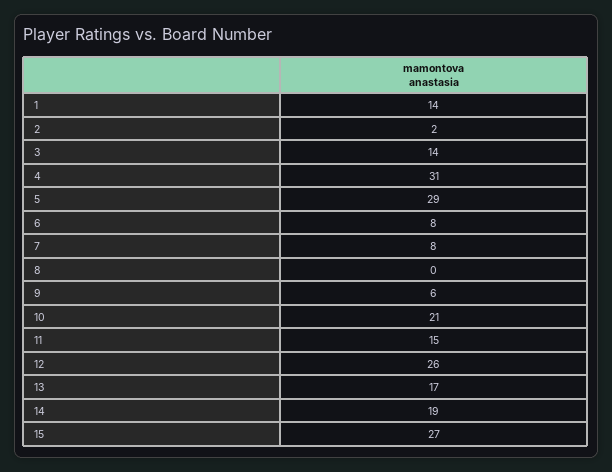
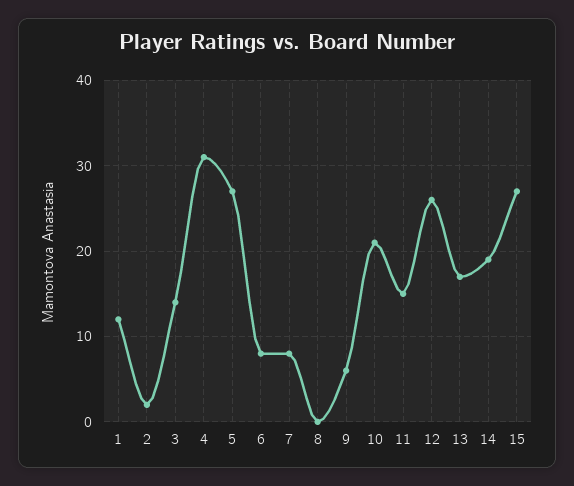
  {
-   "1": 14,
+   "1": 12,
    "2": 2,
    "3": 14,
    "4": 31,
-   "5": 29,
+   "5": 27,
    "6": 8,
    "7": 8,
    "8": 0,
    "9": 6,
    "10": 21,
    "11": 15,
    "12": 26,
    "13": 17,
    "14": 19,
    "15": 27
  }

